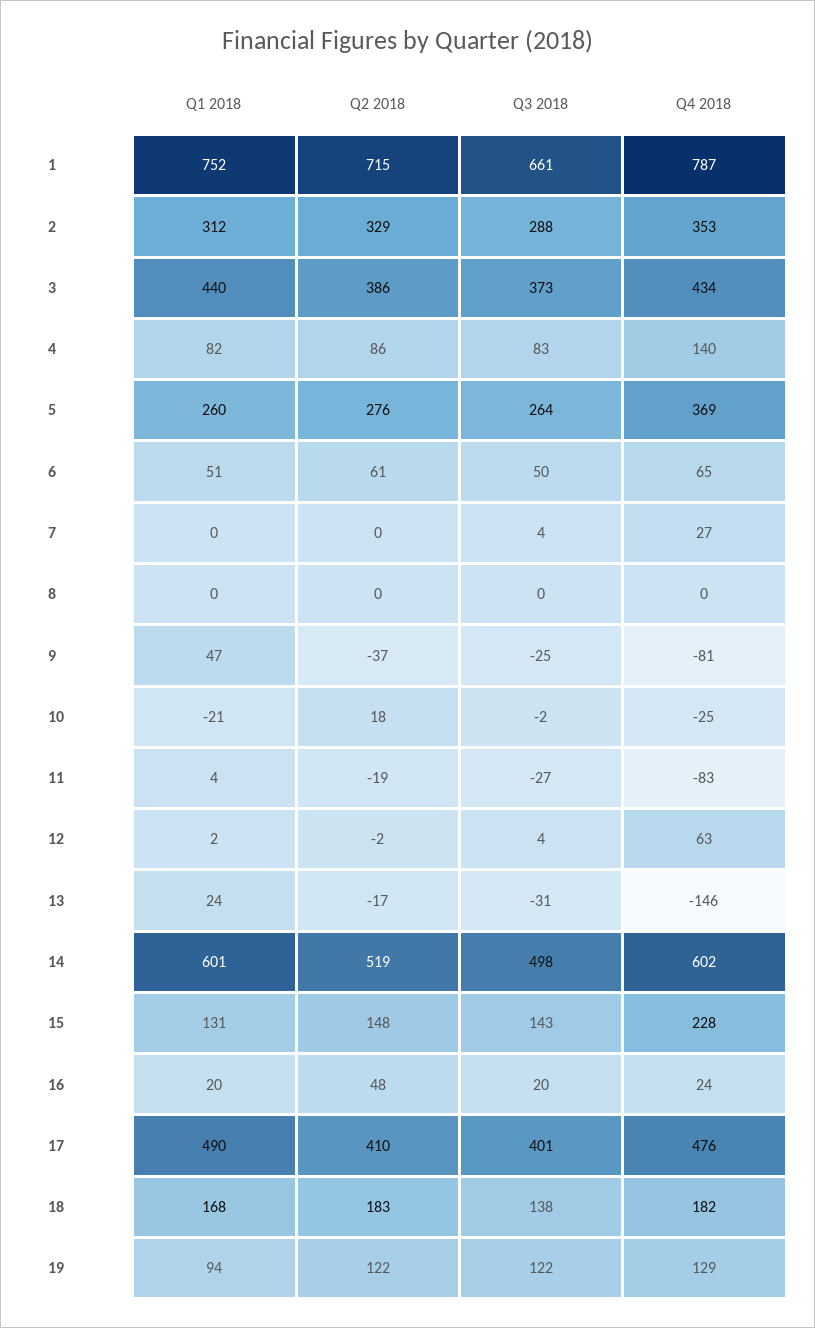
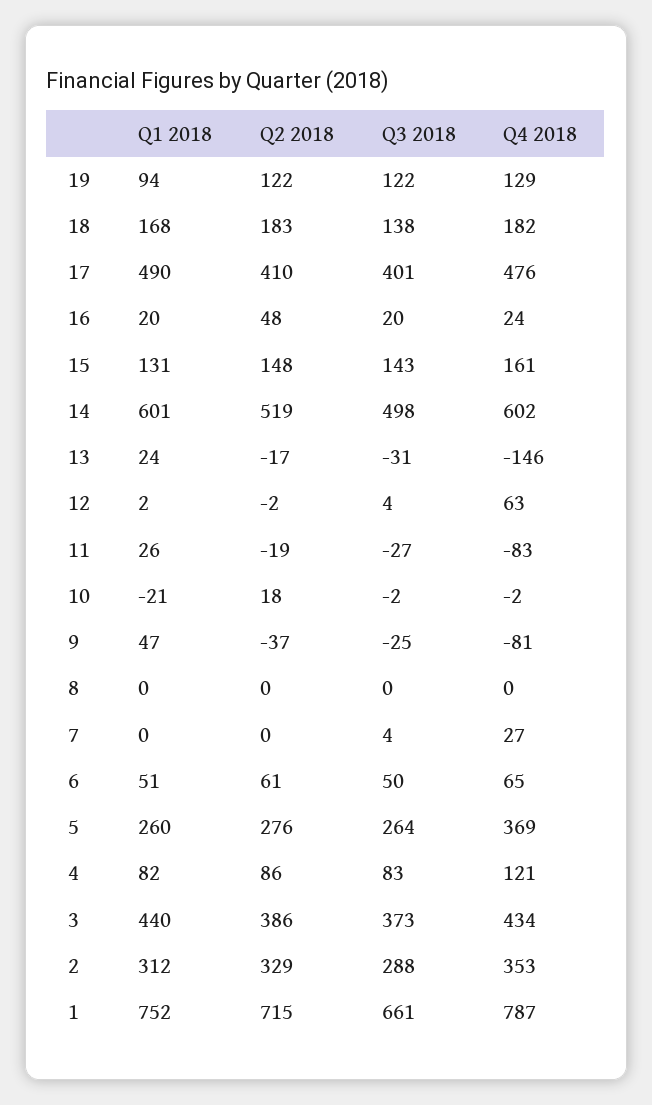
  {
    "Q1 2018": {
      "1": 752,
      "2": 312,
      "3": 440,
      "4": 82,
      "5": 260,
      "6": 51,
      "7": 0,
      "8": 0,
      "9": 47,
      "10": -21,
-     "11": 4,
+     "11": 26,
      "12": 2,
      "13": 24,
      "14": 601,
      "15": 131,
      "16": 20,
      "17": 490,
      "18": 168,
      "19": 94
    },
    "Q2 2018": {
      "1": 715,
      "2": 329,
      "3": 386,
      "4": 86,
      "5": 276,
      "6": 61,
      "7": 0,
      "8": 0,
      "9": -37,
      "10": 18,
      "11": -19,
      "12": -2,
      "13": -17,
      "14": 519,
      "15": 148,
      "16": 48,
      "17": 410,
      "18": 183,
      "19": 122
    },
    "Q3 2018": {
      "1": 661,
      "2": 288,
      "3": 373,
      "4": 83,
      "5": 264,
      "6": 50,
      "7": 4,
      "8": 0,
      "9": -25,
      "10": -2,
      "11": -27,
      "12": 4,
      "13": -31,
      "14": 498,
      "15": 143,
      "16": 20,
      "17": 401,
      "18": 138,
      "19": 122
    },
    "Q4 2018": {
      "1": 787,
      "2": 353,
      "3": 434,
-     "4": 140,
+     "4": 121,
      "5": 369,
      "6": 65,
      "7": 27,
      "8": 0,
      "9": -81,
-     "10": -25,
+     "10": -2,
      "11": -83,
      "12": 63,
      "13": -146,
      "14": 602,
-     "15": 228,
+     "15": 161,
      "16": 24,
      "17": 476,
      "18": 182,
      "19": 129
    }
  }

